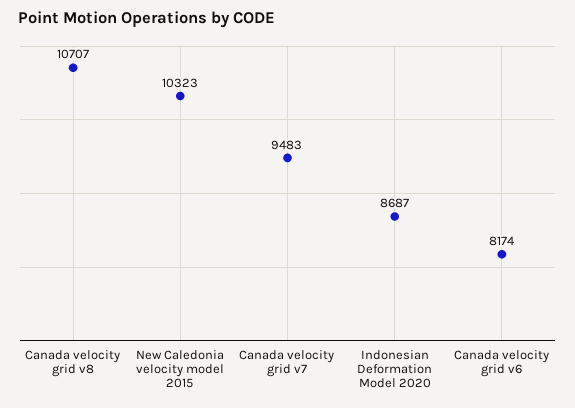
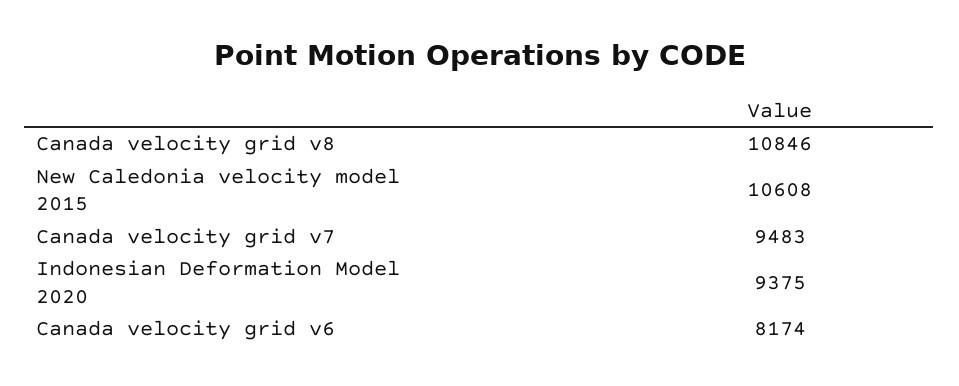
  {
-   "Canada velocity grid v8": 10707,
+   "Canada velocity grid v8": 10846,
-   "New Caledonia velocity model 2015": 10323,
+   "New Caledonia velocity model 2015": 10608,
    "Canada velocity grid v7": 9483,
-   "Indonesian Deformation Model 2020": 8687,
+   "Indonesian Deformation Model 2020": 9375,
    "Canada velocity grid v6": 8174
  }

